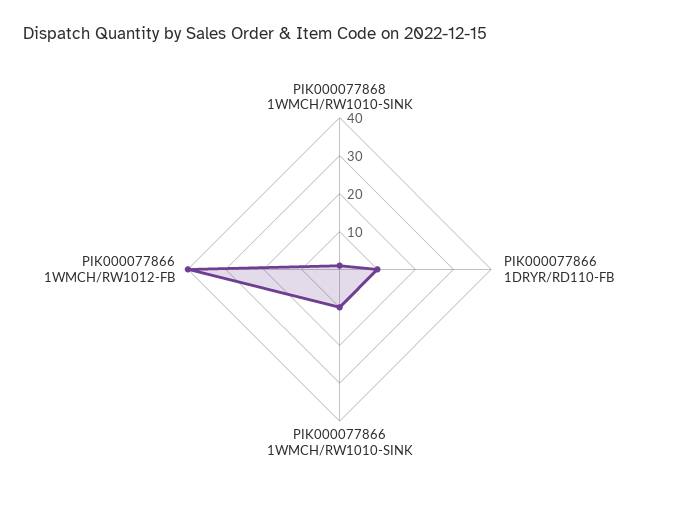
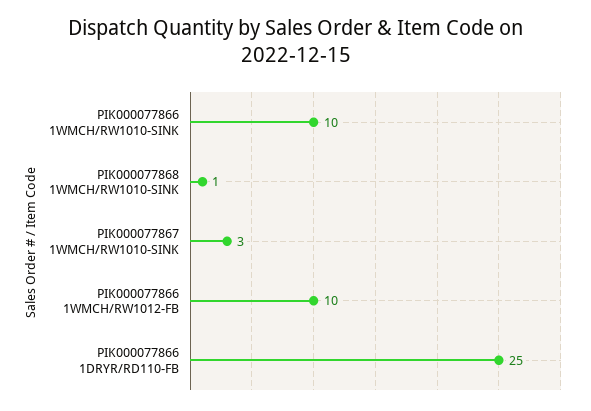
  {
    "PIK000077868 1WMCH/RW1010-SINK": 1,
-   "PIK000077866 1DRYR/RD110-FB": 10,
+   "PIK000077866 1DRYR/RD110-FB": 25,
    "PIK000077866 1WMCH/RW1010-SINK": 10,
-   "PIK000077866 1WMCH/RW1012-FB": 40
+   "PIK000077866 1WMCH/RW1012-FB": 10,
+   "PIK000077867 1WMCH/RW1010-SINK": 3
  }

